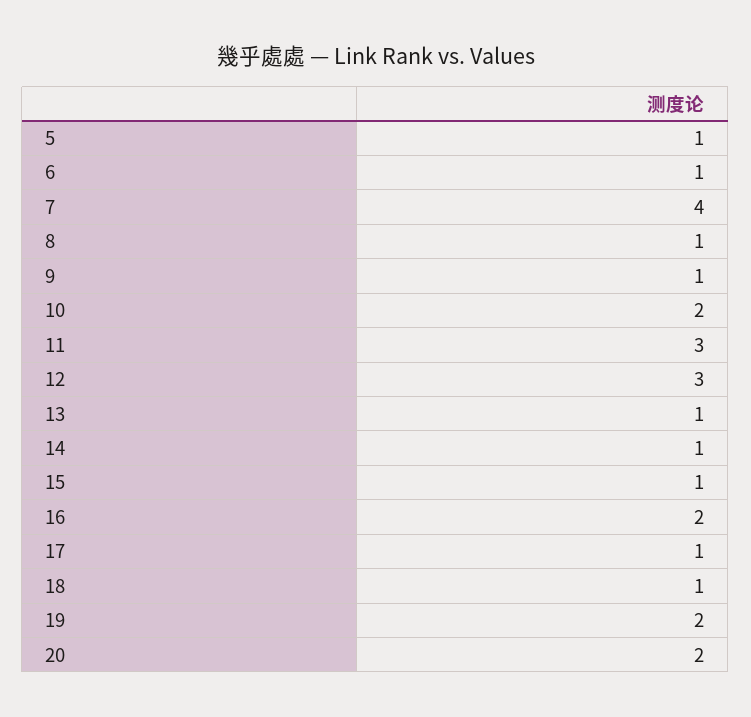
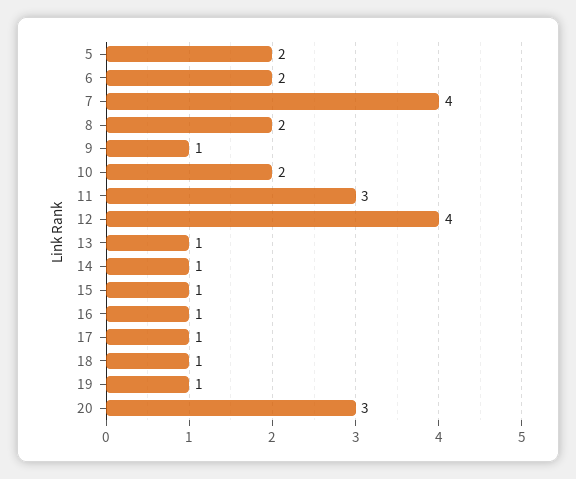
  {
-   "5": 1,
+   "5": 2,
-   "6": 1,
+   "6": 2,
    "7": 4,
-   "8": 1,
+   "8": 2,
    "9": 1,
    "10": 2,
    "11": 3,
-   "12": 3,
+   "12": 4,
    "13": 1,
    "14": 1,
    "15": 1,
-   "16": 2,
+   "16": 1,
    "17": 1,
    "18": 1,
-   "19": 2,
+   "19": 1,
-   "20": 2
+   "20": 3
  }

